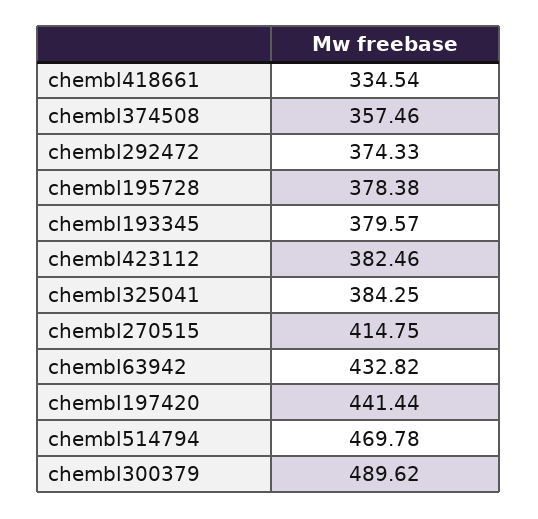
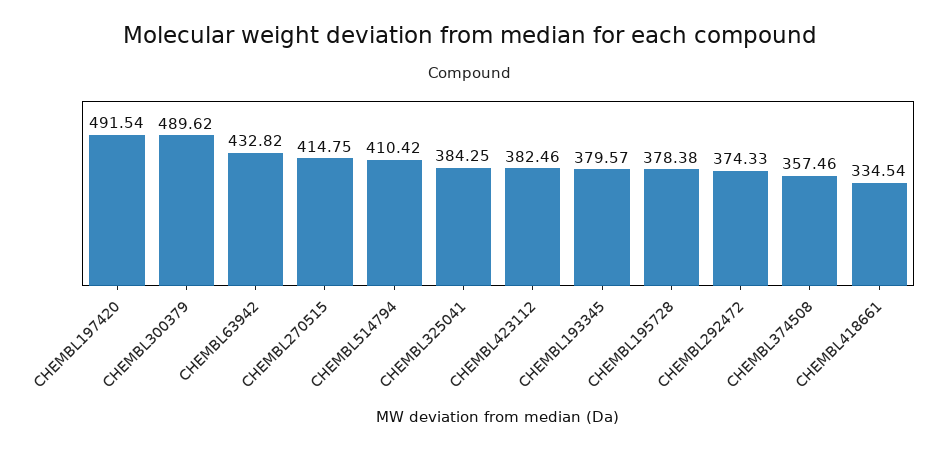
  {
    "chembl418661": 334.54,
    "chembl374508": 357.46,
    "chembl292472": 374.33,
    "chembl195728": 378.38,
    "chembl193345": 379.57,
    "chembl423112": 382.46,
    "chembl325041": 384.25,
    "chembl270515": 414.75,
    "chembl63942": 432.82,
-   "chembl197420": 441.44,
+   "chembl197420": 491.54,
-   "chembl514794": 469.78,
+   "chembl514794": 410.42,
    "chembl300379": 489.62
  }

